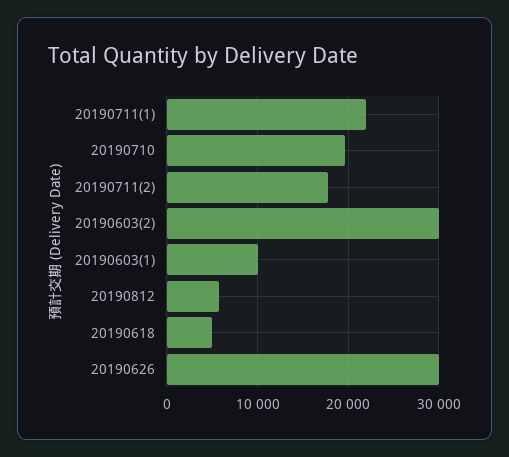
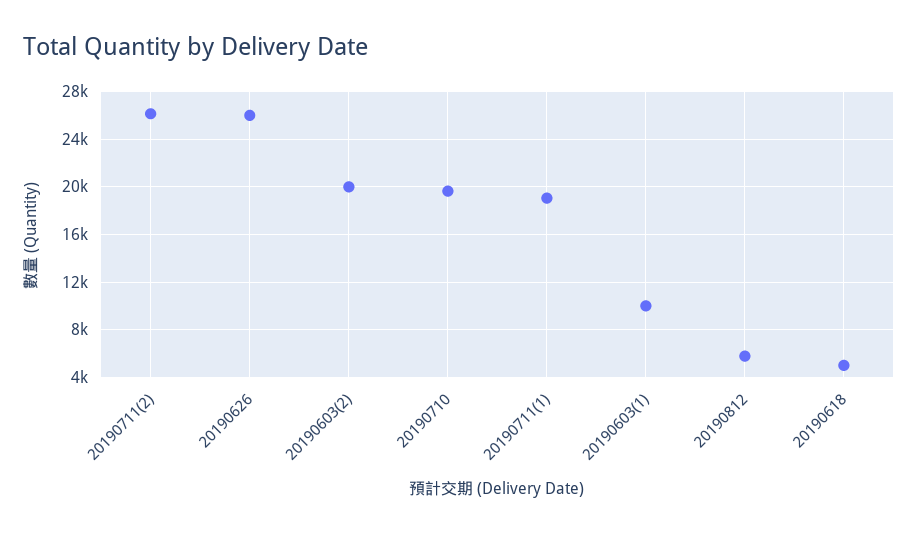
  {
-   "20190711(1)": 22000,
+   "20190711(1)": 19000,
    "20190710": 20000,
-   "20190711(2)": 18000,
+   "20190711(2)": 26000,
-   "20190603(2)": 30000,
+   "20190603(2)": 20000,
    "20190603(1)": 10000,
    "20190812": 6000,
    "20190618": 5000,
-   "20190626": 30000
+   "20190626": 26000
  }

